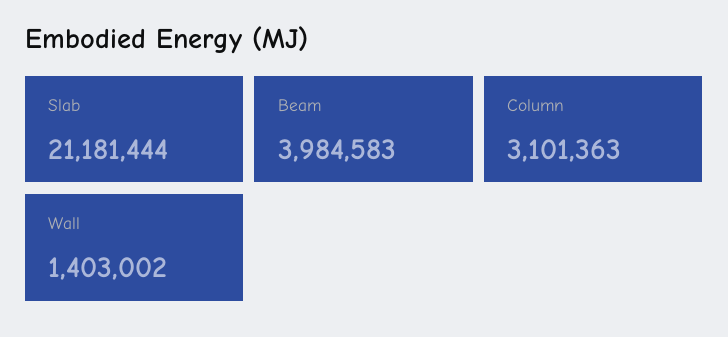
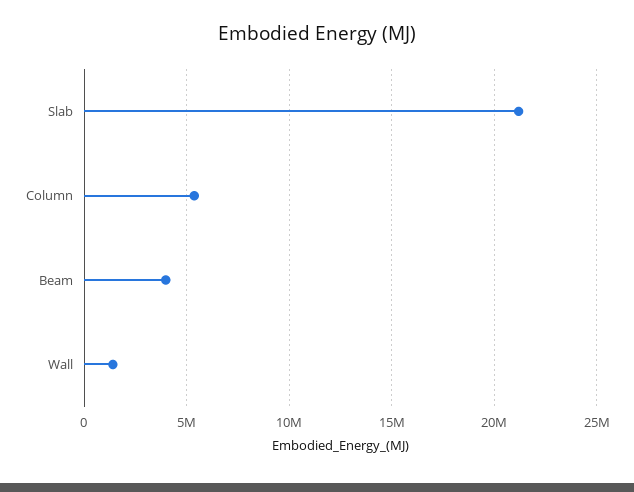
  {
    "Slab": 21181444,
    "Beam": 3984583,
-   "Column": 3101363,
+   "Column": 5500000,
    "Wall": 1403002
  }

